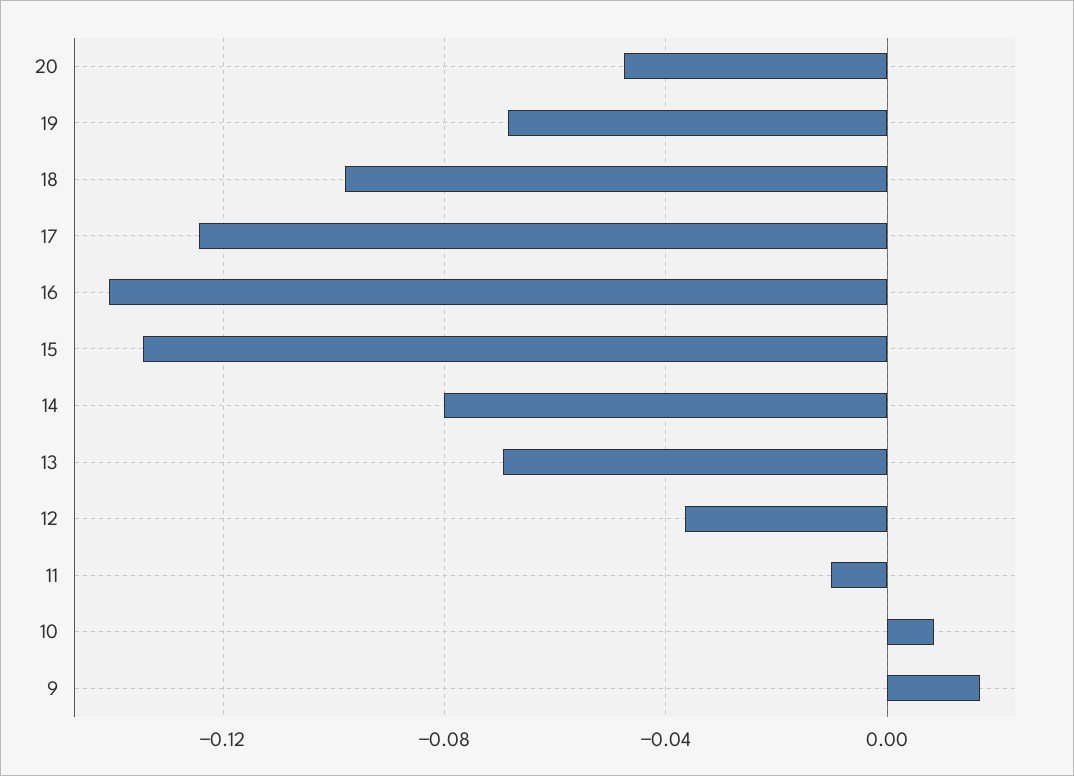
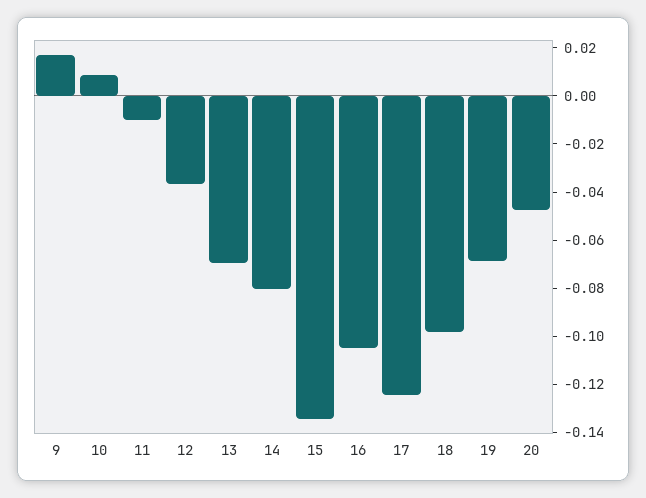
  {
    "20": -0.05,
    "19": -0.07,
    "18": -0.1,
    "17": -0.125,
-   "16": -0.14,
+   "16": -0.105,
    "15": -0.135,
    "14": -0.08,
    "13": -0.07,
    "12": -0.035,
    "11": -0.01,
    "10": 0.01,
    "9": 0.015
  }

